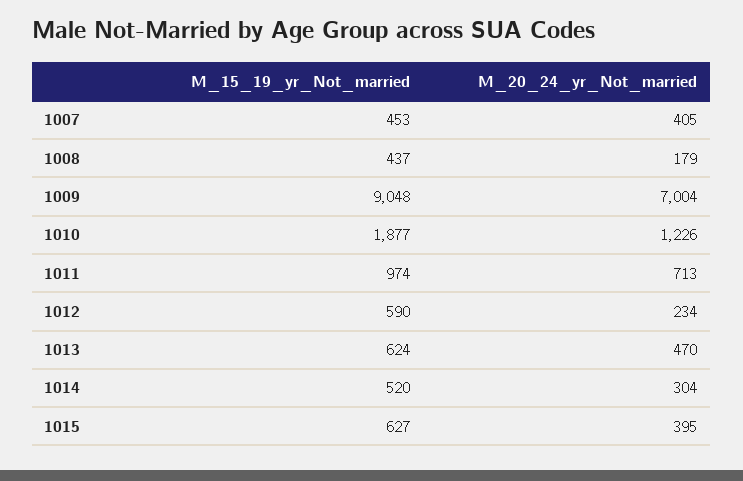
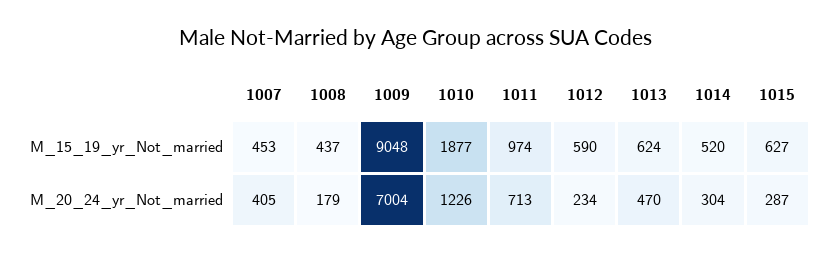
  {
    "M_15_19_yr_Not_married": {
      "1007": 453,
      "1008": 437,
      "1009": 9048,
      "1010": 1877,
      "1011": 974,
      "1012": 590,
      "1013": 624,
      "1014": 520,
      "1015": 627
    },
    "M_20_24_yr_Not_married": {
      "1007": 405,
      "1008": 179,
      "1009": 7004,
      "1010": 1226,
      "1011": 713,
      "1012": 234,
      "1013": 470,
      "1014": 304,
-     "1015": 395
+     "1015": 287
    }
  }

